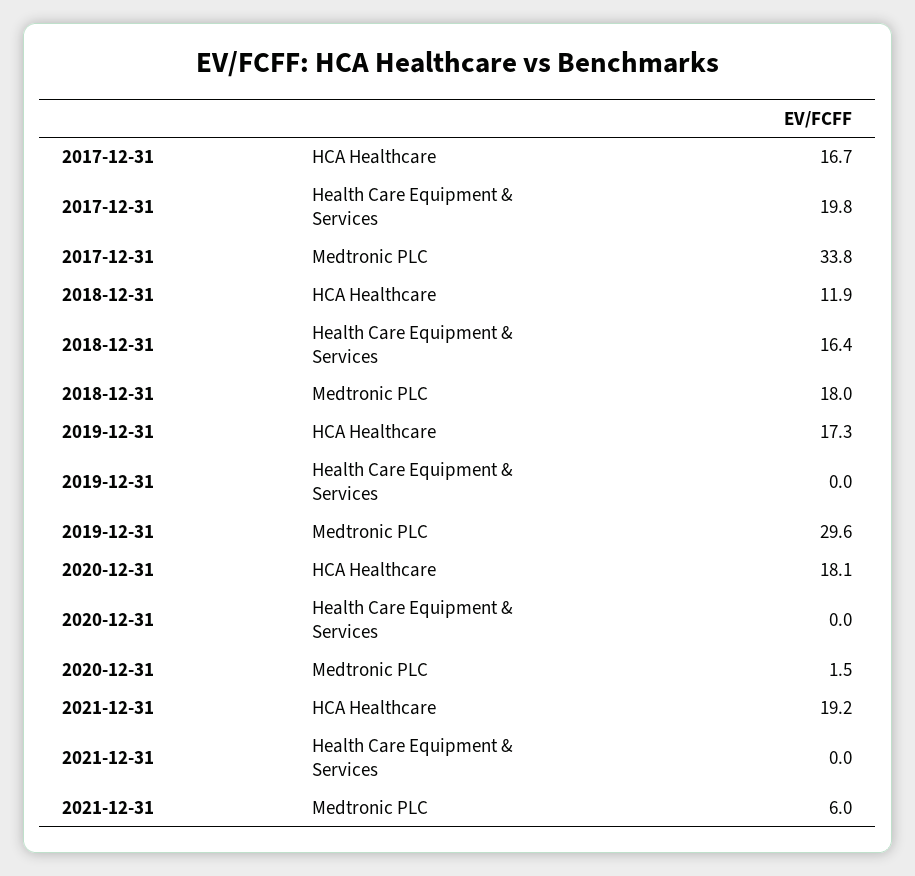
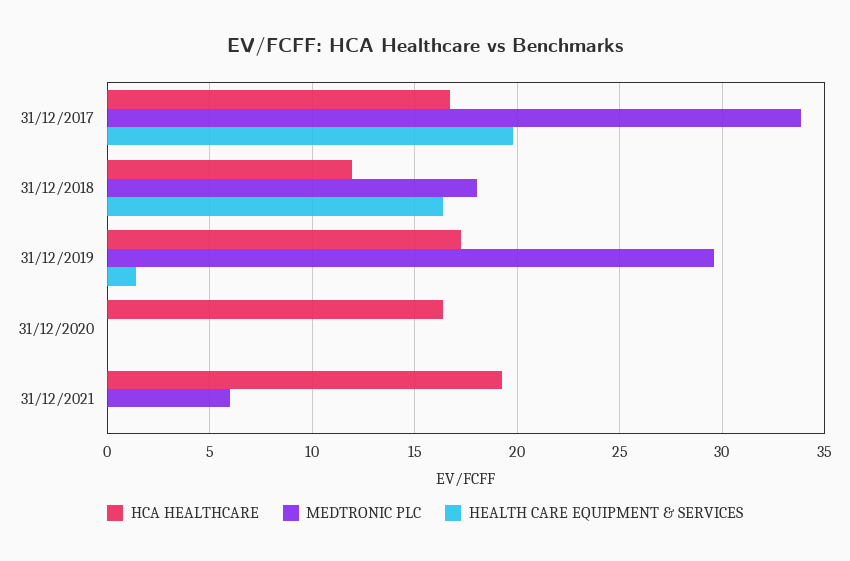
  {
    "HCA Healthcare": {
      "2017-12-31": 16.7,
      "2018-12-31": 11.9,
      "2019-12-31": 17.3,
-     "2020-12-31": 18.1,
+     "2020-12-31": 16.5,
      "2021-12-31": 19.2
    },
    "Health Care Equipment & Services": {
      "2017-12-31": 19.8,
      "2018-12-31": 16.4,
-     "2019-12-31": 0,
+     "2019-12-31": 1.5,
      "2020-12-31": 0,
      "2021-12-31": 0
    },
    "Medtronic PLC": {
      "2017-12-31": 33.8,
      "2018-12-31": 18,
      "2019-12-31": 29.6,
-     "2020-12-31": 1.5,
+     "2020-12-31": 0,
      "2021-12-31": 6
    }
  }

